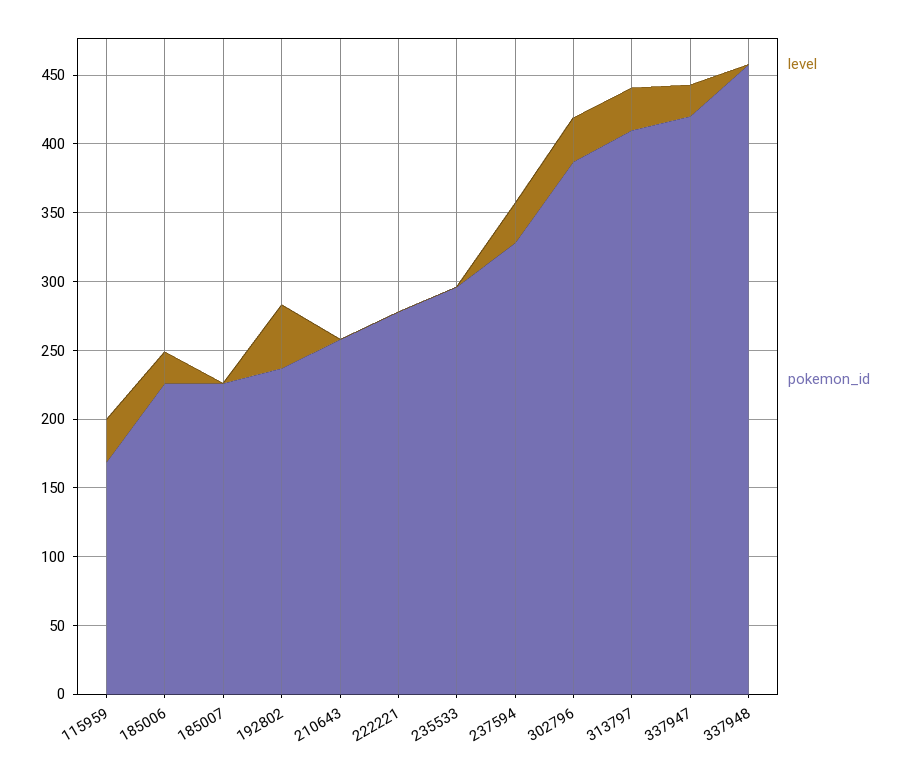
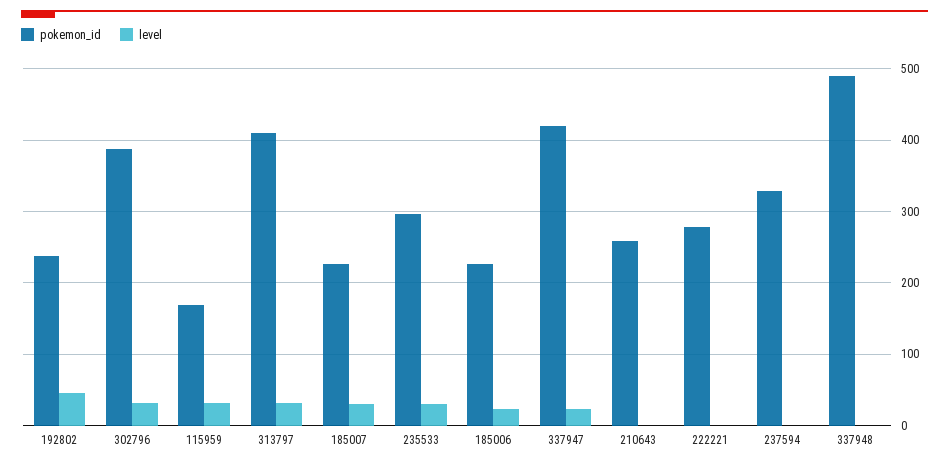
  {
    "level": {
      "115959": 30,
      "185006": 20,
-     "185007": 0,
+     "185007": 30,
      "192802": 50,
      "210643": 0,
      "222221": 0,
-     "235533": 0,
+     "235533": 30,
-     "237594": 30,
+     "237594": 0,
      "302796": 30,
      "313797": 30,
      "337947": 20,
      "337948": 0
    },
    "pokemon_id": {
      "115959": 170,
      "185006": 230,
      "185007": 230,
      "192802": 240,
      "210643": 260,
      "222221": 280,
      "235533": 300,
      "237594": 330,
      "302796": 390,
      "313797": 410,
      "337947": 420,
-     "337948": 460
+     "337948": 490
    }
  }

